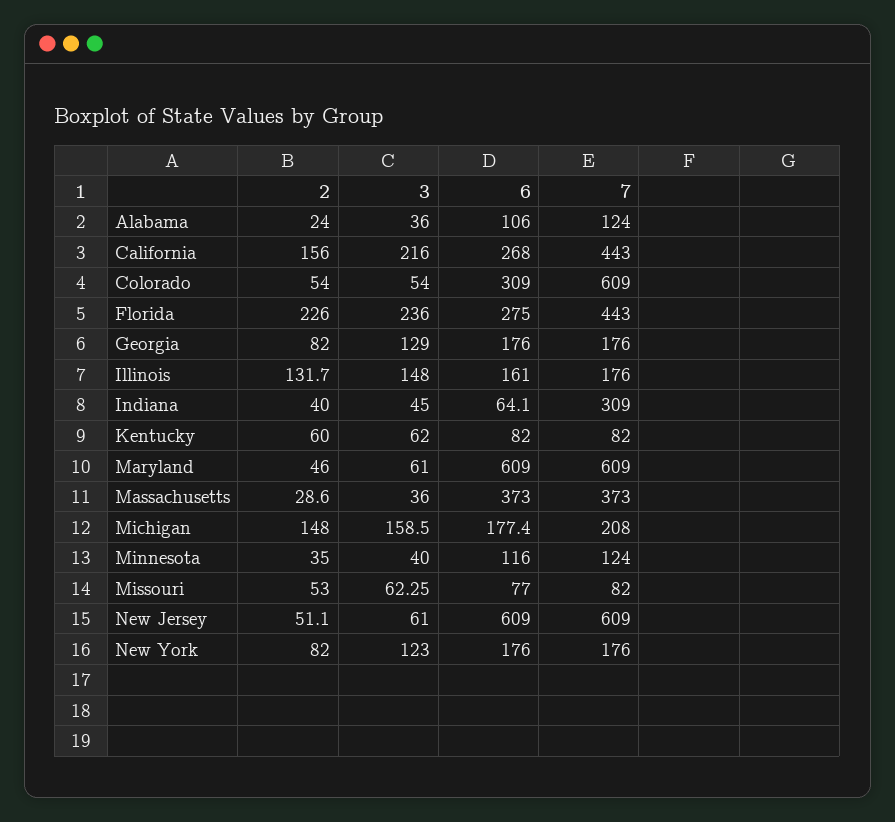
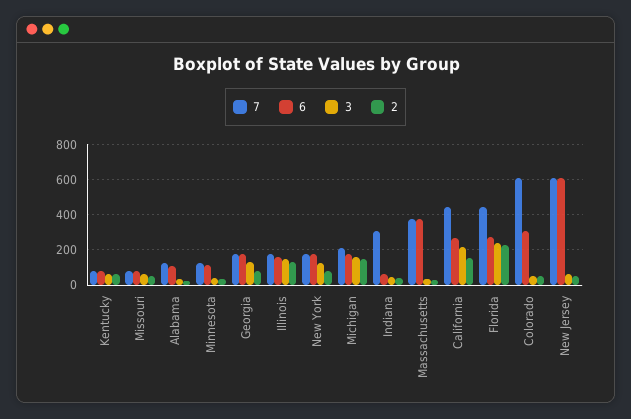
  {
    "2": {
      "Alabama": 24,
      "California": 156,
      "Colorado": 54,
      "Florida": 226,
      "Georgia": 82,
      "Illinois": 131.7,
      "Indiana": 40,
      "Kentucky": 60,
-     "Maryland": 46,
      "Massachusetts": 28.6,
      "Michigan": 148,
      "Minnesota": 35,
      "Missouri": 53,
      "New Jersey": 51.1,
      "New York": 82
    },
    "3": {
      "Alabama": 36,
      "California": 216,
      "Colorado": 54,
      "Florida": 236,
      "Georgia": 129,
      "Illinois": 148,
      "Indiana": 45,
      "Kentucky": 62,
-     "Maryland": 61,
      "Massachusetts": 36,
      "Michigan": 158.5,
      "Minnesota": 40,
      "Missouri": 62.25,
      "New Jersey": 61,
      "New York": 123
    },
    "6": {
      "Alabama": 106,
      "California": 268,
      "Colorado": 309,
      "Florida": 275,
      "Georgia": 176,
      "Illinois": 161,
      "Indiana": 64.1,
      "Kentucky": 82,
-     "Maryland": 609,
      "Massachusetts": 373,
      "Michigan": 177.4,
      "Minnesota": 116,
      "Missouri": 77,
      "New Jersey": 609,
      "New York": 176
    },
    "7": {
      "Alabama": 124,
      "California": 443,
      "Colorado": 609,
      "Florida": 443,
      "Georgia": 176,
      "Illinois": 176,
      "Indiana": 309,
      "Kentucky": 82,
-     "Maryland": 609,
      "Massachusetts": 373,
      "Michigan": 208,
      "Minnesota": 124,
      "Missouri": 82,
      "New Jersey": 609,
      "New York": 176
    }
  }

